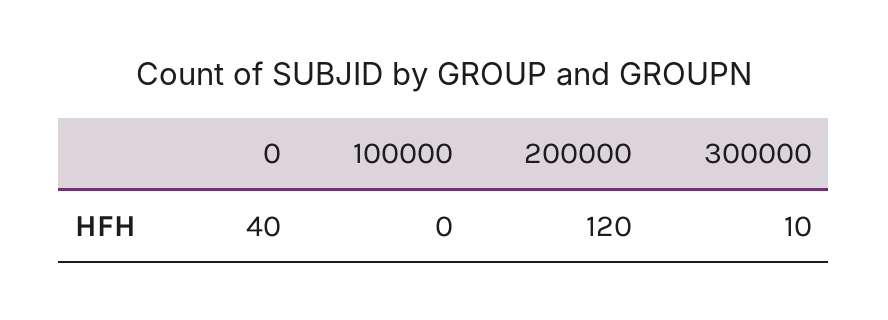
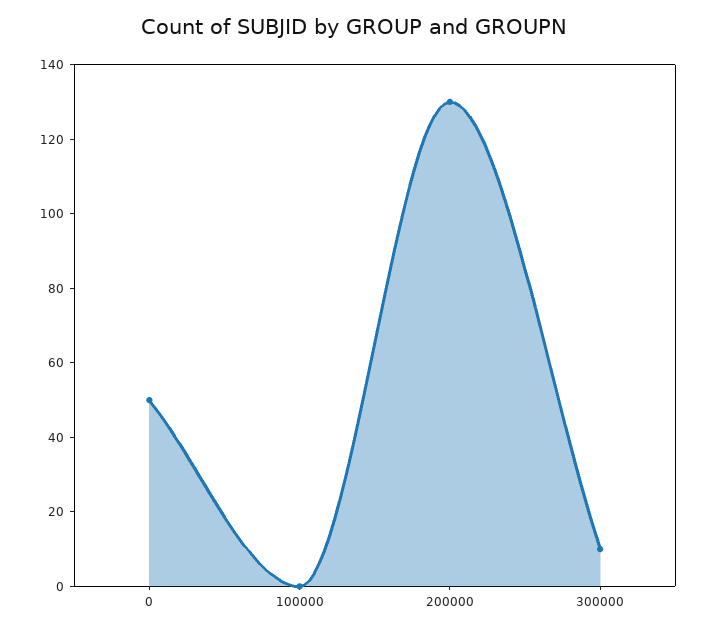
  {
-   "0": 40,
+   "0": 50,
    "100000": 0,
-   "200000": 120,
+   "200000": 130,
    "300000": 10
  }

